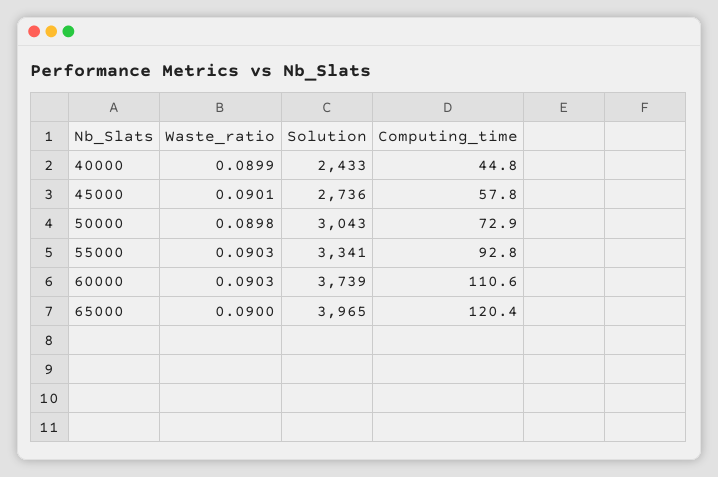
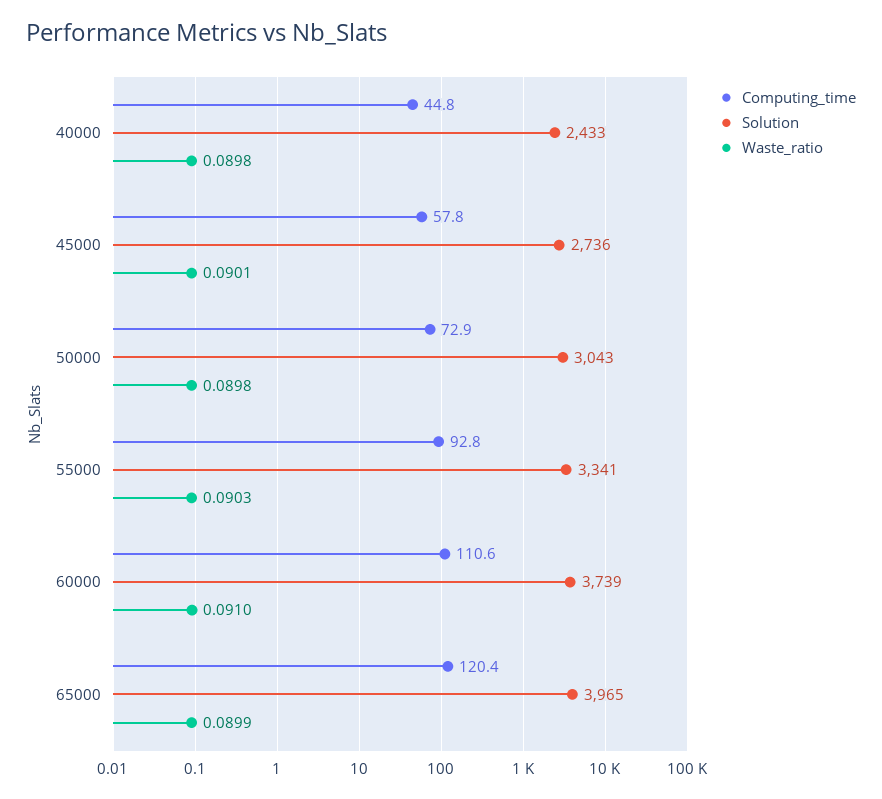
  {
    "Waste_ratio": {
-     "40000": 0.0899,
+     "40000": 0.0898,
      "45000": 0.0901,
      "50000": 0.0898,
      "55000": 0.0903,
-     "60000": 0.0903,
+     "60000": 0.091,
-     "65000": 0.09
+     "65000": 0.0899
    },
    "Solution": {
      "40000": 2433,
      "45000": 2736,
      "50000": 3043,
      "55000": 3341,
      "60000": 3739,
      "65000": 3965
    },
    "Computing_time": {
      "40000": 44.8,
      "45000": 57.8,
      "50000": 72.9,
      "55000": 92.8,
      "60000": 110.6,
      "65000": 120.4
    }
  }

